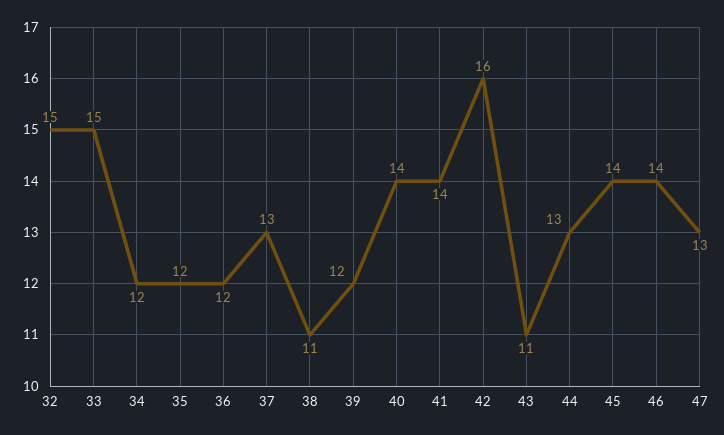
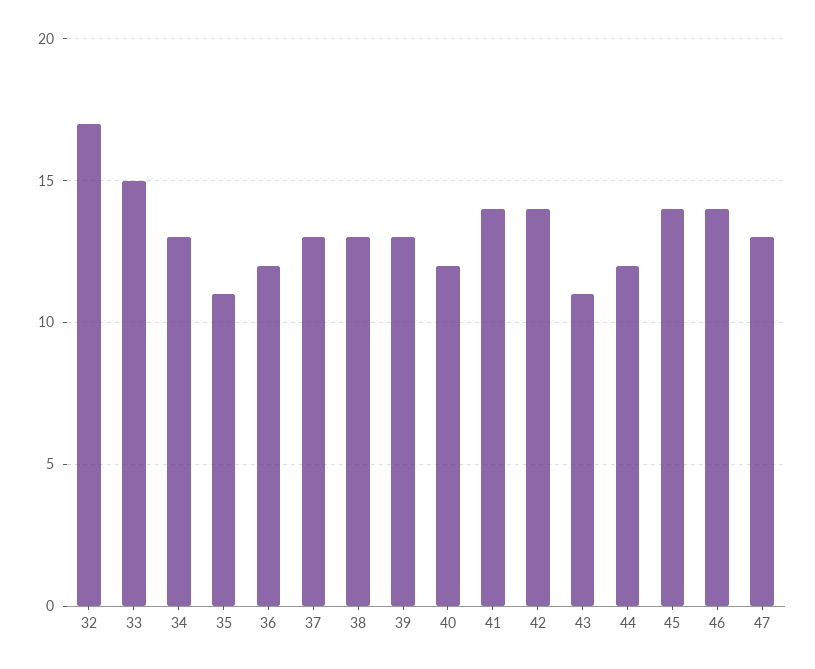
  {
-   "32": 15,
+   "32": 17,
    "33": 15,
-   "34": 12,
+   "34": 13,
-   "35": 12,
+   "35": 11,
    "36": 12,
    "37": 13,
-   "38": 11,
+   "38": 13,
-   "39": 12,
+   "39": 13,
-   "40": 14,
+   "40": 12,
    "41": 14,
-   "42": 16,
+   "42": 14,
    "43": 11,
-   "44": 13,
+   "44": 12,
    "45": 14,
    "46": 14,
    "47": 13
  }

